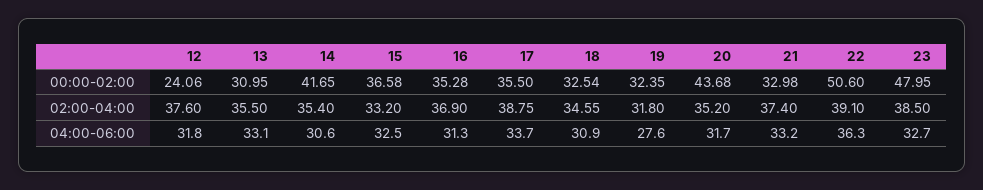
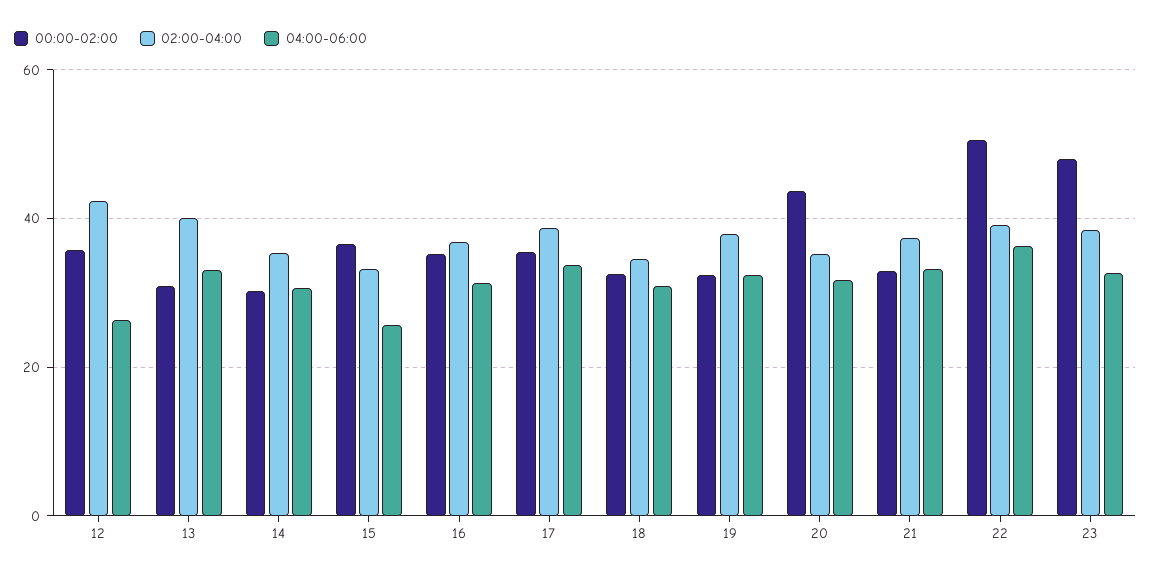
  {
    "00:00-02:00": {
-     "12": 24.06,
+     "12": 36,
      "13": 30.95,
-     "14": 41.65,
+     "14": 30,
      "15": 36.58,
      "16": 35.28,
      "17": 35.5,
      "18": 32.54,
      "19": 32.35,
      "20": 43.68,
      "21": 32.98,
      "22": 50.6,
      "23": 47.95
    },
    "02:00-04:00": {
-     "12": 37.6,
+     "12": 42,
-     "13": 35.5,
+     "13": 40,
      "14": 35.4,
      "15": 33.2,
      "16": 36.9,
      "17": 38.75,
      "18": 34.55,
-     "19": 31.8,
+     "19": 38,
      "20": 35.2,
      "21": 37.4,
      "22": 39.1,
      "23": 38.5
    },
    "04:00-06:00": {
-     "12": 31.8,
+     "12": 26,
      "13": 33.1,
      "14": 30.6,
-     "15": 32.5,
+     "15": 26,
      "16": 31.3,
      "17": 33.7,
      "18": 30.9,
-     "19": 27.6,
+     "19": 32,
      "20": 31.7,
      "21": 33.2,
      "22": 36.3,
      "23": 32.7
    }
  }

